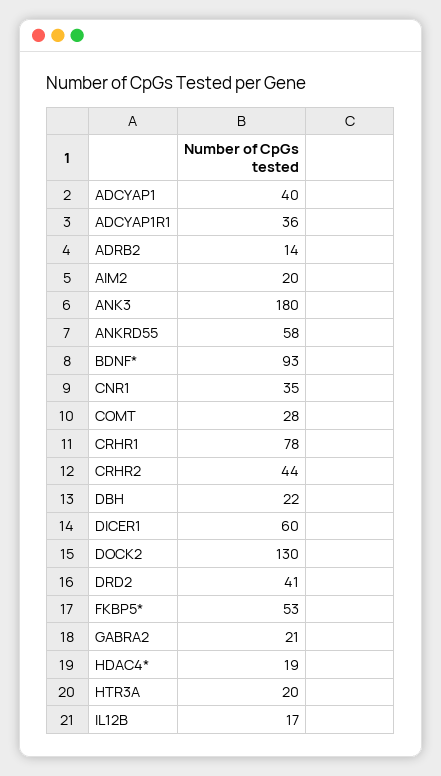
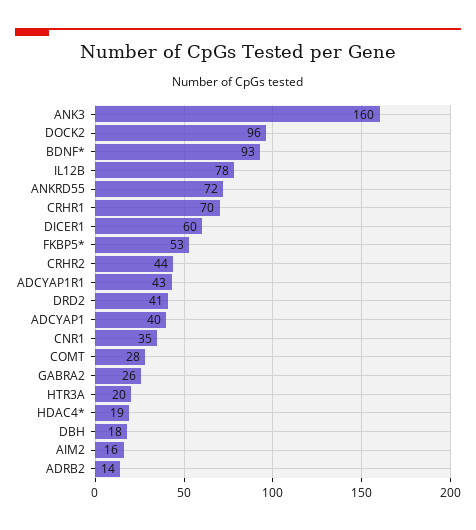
  {
    "ADCYAP1": 40,
-   "ADCYAP1R1": 36,
+   "ADCYAP1R1": 43,
    "ADRB2": 14,
-   "AIM2": 20,
+   "AIM2": 16,
-   "ANK3": 180,
+   "ANK3": 160,
-   "ANKRD55": 58,
+   "ANKRD55": 72,
    "BDNF*": 93,
    "CNR1": 35,
    "COMT": 28,
-   "CRHR1": 78,
+   "CRHR1": 70,
    "CRHR2": 44,
-   "DBH": 22,
+   "DBH": 18,
    "DICER1": 60,
-   "DOCK2": 130,
+   "DOCK2": 96,
    "DRD2": 41,
    "FKBP5*": 53,
-   "GABRA2": 21,
+   "GABRA2": 26,
    "HDAC4*": 19,
    "HTR3A": 20,
-   "IL12B": 17
+   "IL12B": 78
  }

